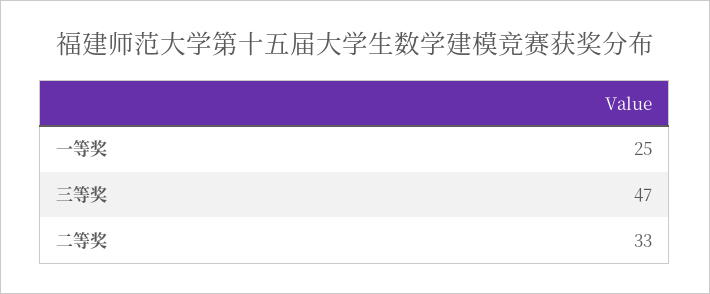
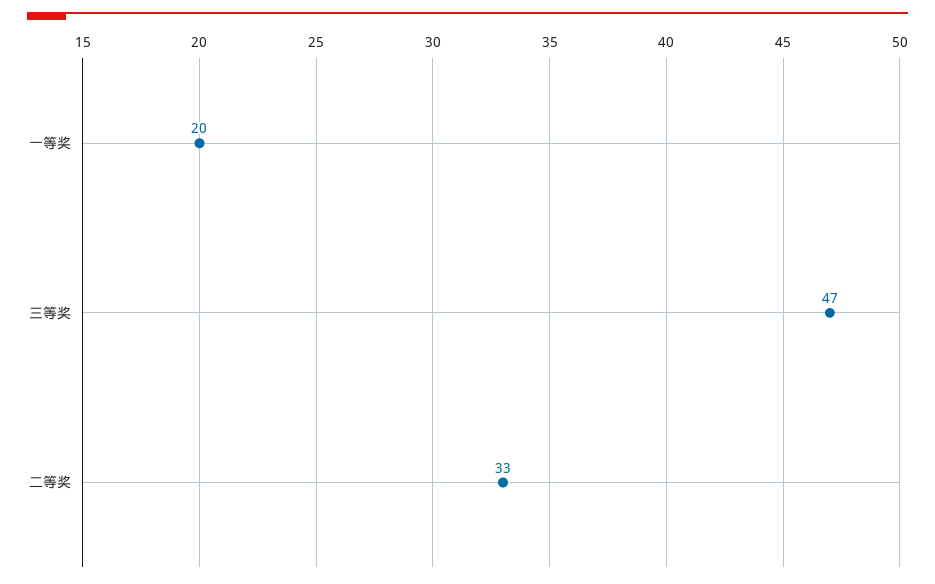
  {
-   "一等奖": 25,
+   "一等奖": 20,
    "三等奖": 47,
    "二等奖": 33
  }

